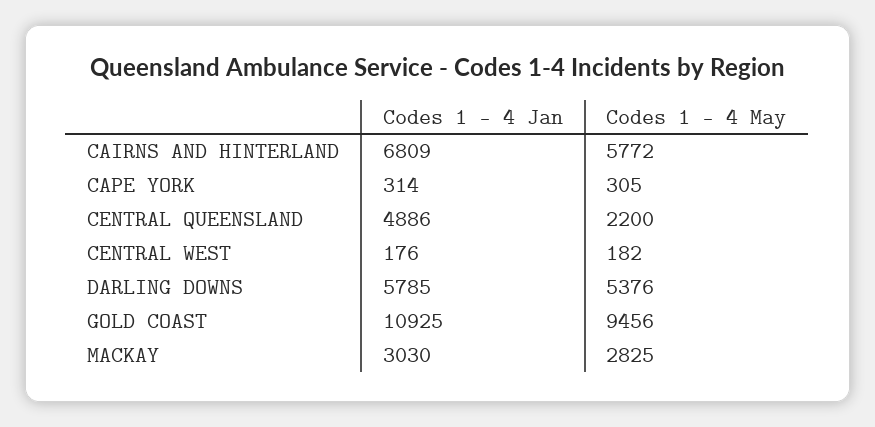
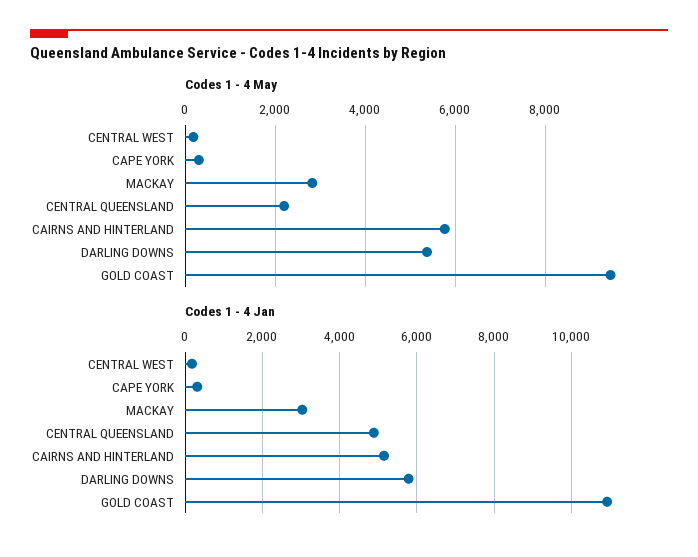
  {
    "Codes 1 - 4 Jan": {
-     "CAIRNS AND HINTERLAND": 6809,
+     "CAIRNS AND HINTERLAND": 5200,
      "CAPE YORK": 314,
      "CENTRAL QUEENSLAND": 4886,
      "CENTRAL WEST": 176,
      "DARLING DOWNS": 5785,
      "GOLD COAST": 10925,
      "MACKAY": 3030
    },
    "Codes 1 - 4 May": {
      "CAIRNS AND HINTERLAND": 5772,
      "CAPE YORK": 305,
      "CENTRAL QUEENSLAND": 2200,
      "CENTRAL WEST": 182,
      "DARLING DOWNS": 5376,
      "GOLD COAST": 9456,
      "MACKAY": 2825
    }
  }

